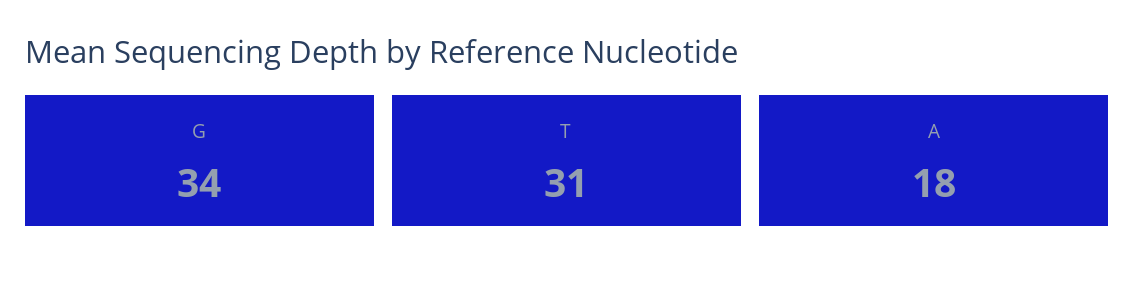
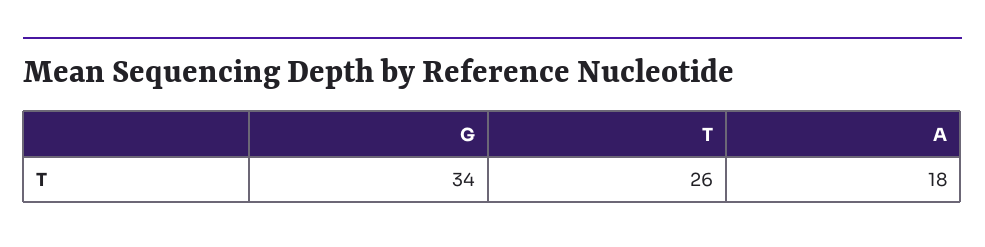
  {
    "G": 34,
-   "T": 31,
+   "T": 26,
    "A": 18
  }

